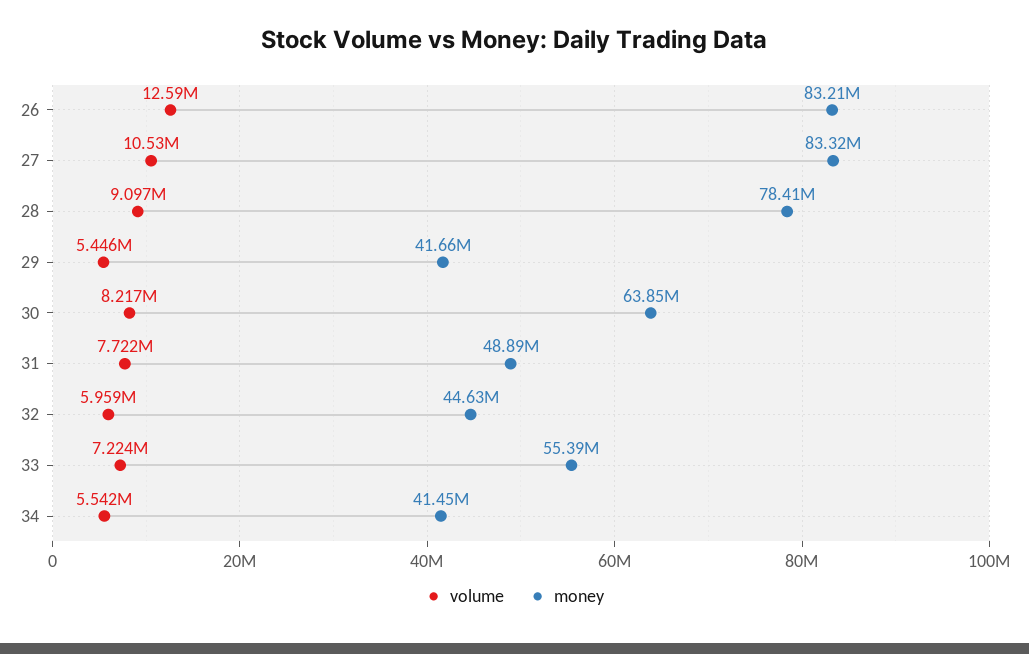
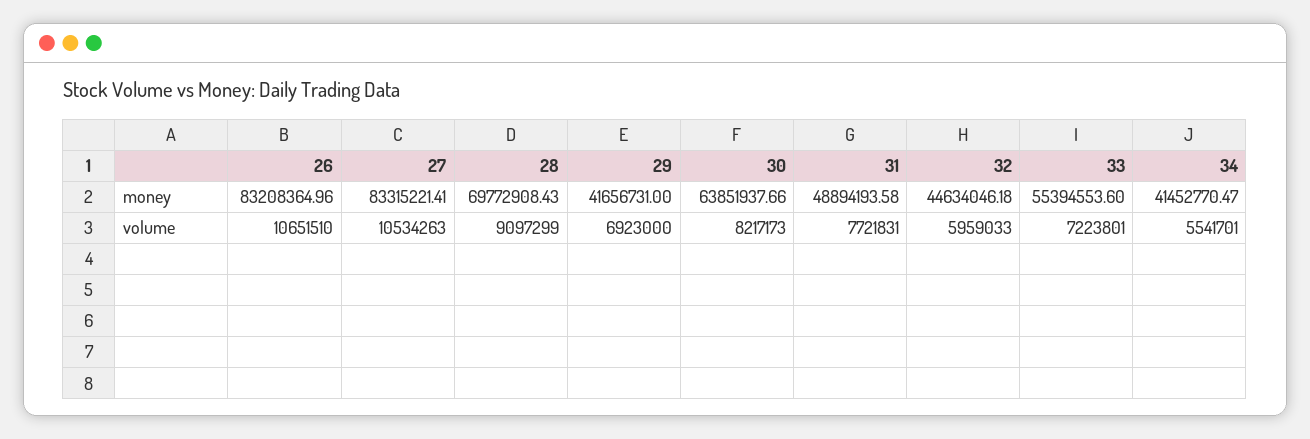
  {
    "volume": {
-     "26": 12590000,
+     "26": 10651510,
      "27": 10534263,
      "28": 9097299,
-     "29": 5446000,
+     "29": 6923000,
      "30": 8217173,
      "31": 7721831,
      "32": 5959033,
      "33": 7223801,
      "34": 5541701
    },
    "money": {
      "26": 83208364.96,
      "27": 83315221.41,
-     "28": 78410000,
+     "28": 69772908.43,
      "29": 41656731,
      "30": 63851937.66,
      "31": 48894193.58,
      "32": 44634046.18,
      "33": 55394553.6,
      "34": 41452770.47
    }
  }

